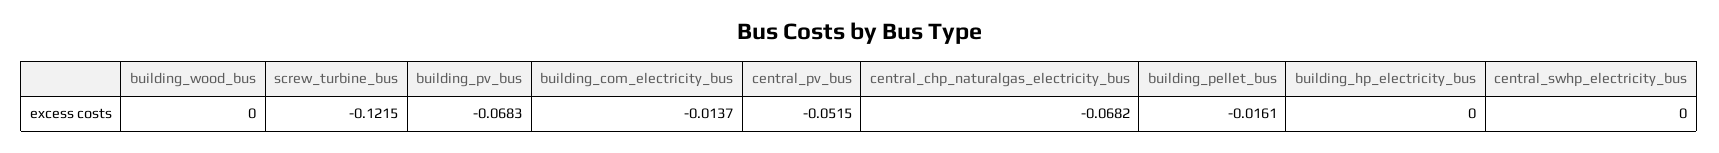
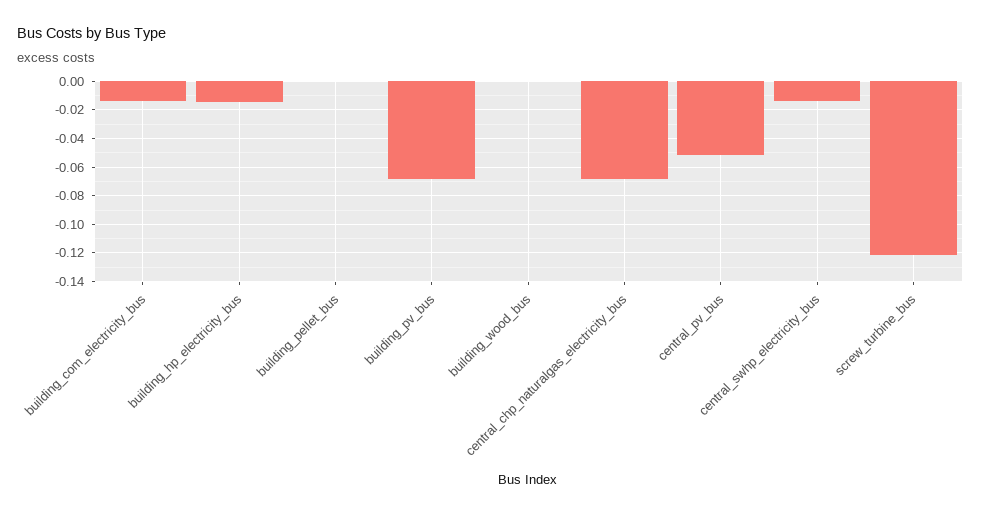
  {
    "building_wood_bus": 0,
    "screw_turbine_bus": -0.1215,
    "building_pv_bus": -0.0683,
    "building_com_electricity_bus": -0.0137,
    "central_pv_bus": -0.0515,
    "central_chp_naturalgas_electricity_bus": -0.0682,
-   "building_pellet_bus": -0.0161,
+   "building_pellet_bus": 0,
-   "building_hp_electricity_bus": 0,
+   "building_hp_electricity_bus": -0.015,
-   "central_swhp_electricity_bus": 0
+   "central_swhp_electricity_bus": -0.015
  }

